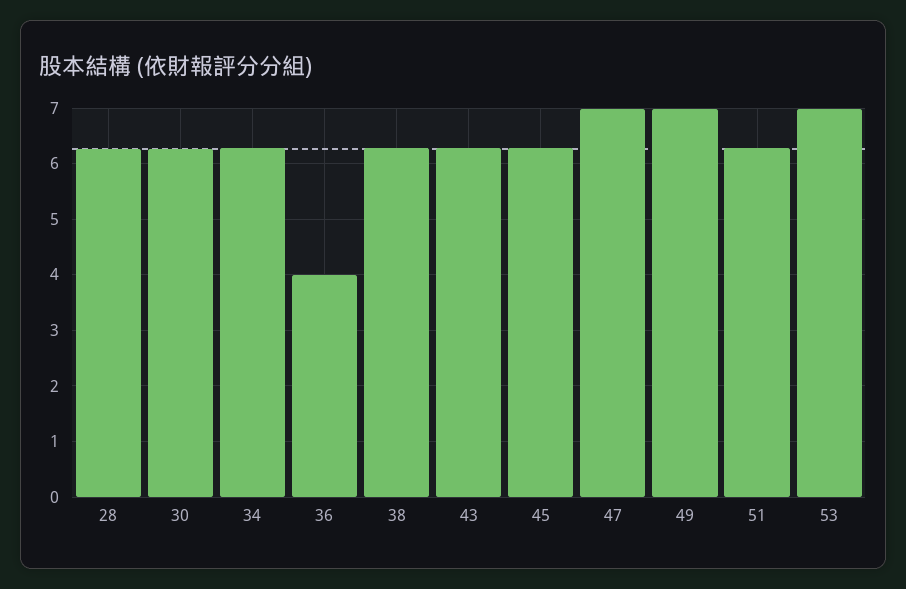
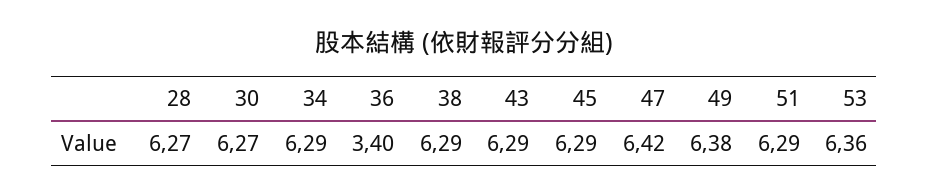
  {
    "28": 6.27,
    "30": 6.27,
    "34": 6.29,
-   "36": 4,
+   "36": 3.4,
    "38": 6.29,
    "43": 6.29,
    "45": 6.29,
-   "47": 7,
+   "47": 6.42,
-   "49": 7,
+   "49": 6.38,
    "51": 6.29,
-   "53": 7
+   "53": 6.36
  }

